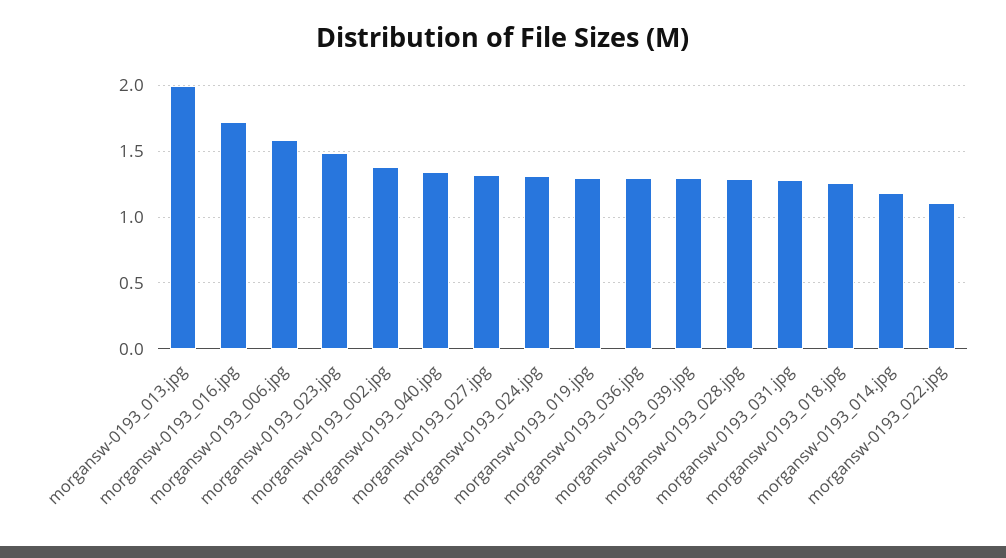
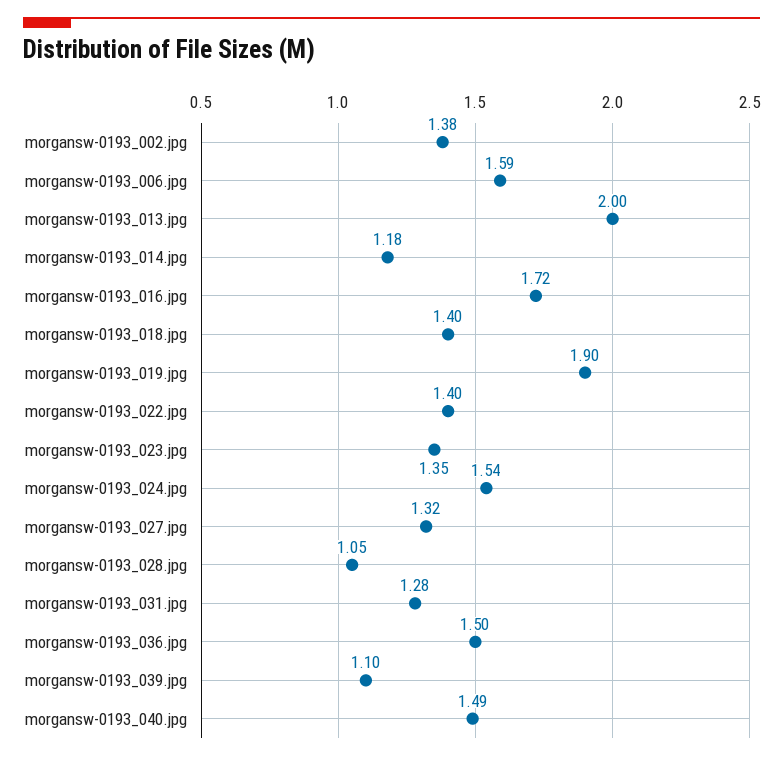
  {
    "morgansw-0193_013.jpg": 2,
    "morgansw-0193_016.jpg": 1.72,
    "morgansw-0193_006.jpg": 1.59,
-   "morgansw-0193_023.jpg": 1.5,
+   "morgansw-0193_023.jpg": 1.35,
    "morgansw-0193_002.jpg": 1.38,
-   "morgansw-0193_040.jpg": 1.35,
+   "morgansw-0193_040.jpg": 1.49,
    "morgansw-0193_027.jpg": 1.32,
-   "morgansw-0193_024.jpg": 1.3,
+   "morgansw-0193_024.jpg": 1.54,
-   "morgansw-0193_019.jpg": 1.3,
+   "morgansw-0193_019.jpg": 1.9,
-   "morgansw-0193_036.jpg": 1.3,
+   "morgansw-0193_036.jpg": 1.5,
-   "morgansw-0193_039.jpg": 1.3,
+   "morgansw-0193_039.jpg": 1.1,
-   "morgansw-0193_028.jpg": 1.3,
+   "morgansw-0193_028.jpg": 1.05,
    "morgansw-0193_031.jpg": 1.28,
-   "morgansw-0193_018.jpg": 1.25,
+   "morgansw-0193_018.jpg": 1.4,
    "morgansw-0193_014.jpg": 1.18,
-   "morgansw-0193_022.jpg": 1.1
+   "morgansw-0193_022.jpg": 1.4
  }

